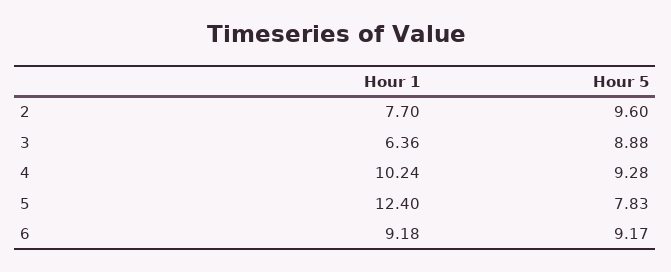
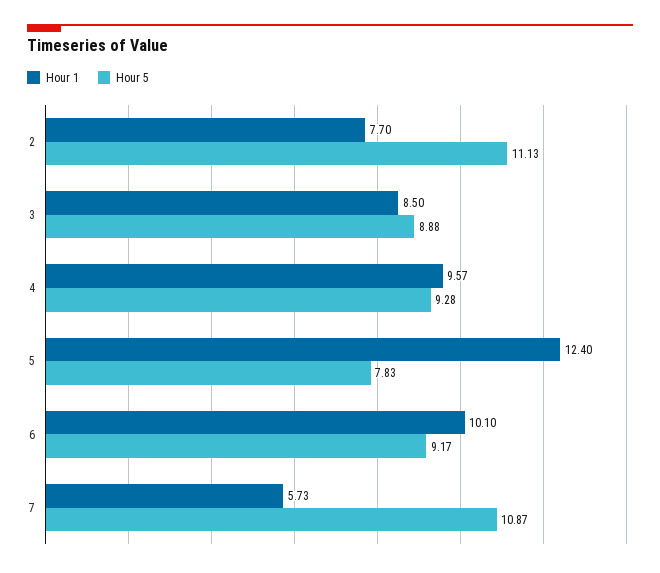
  {
    "Hour 1": {
      "2": 7.7,
-     "3": 6.36,
+     "3": 8.5,
-     "4": 10.24,
+     "4": 9.57,
      "5": 12.4,
-     "6": 9.18
+     "6": 10.1,
+     "7": 5.73
    },
    "Hour 5": {
-     "2": 9.6,
+     "2": 11.13,
      "3": 8.88,
      "4": 9.28,
      "5": 7.83,
-     "6": 9.17
+     "6": 9.17,
+     "7": 10.87
    }
  }

